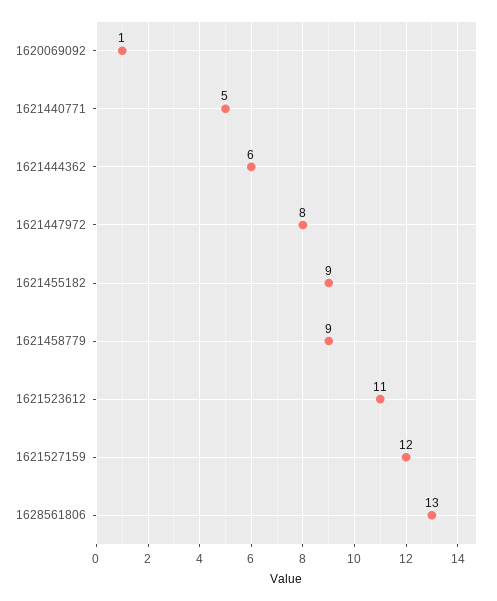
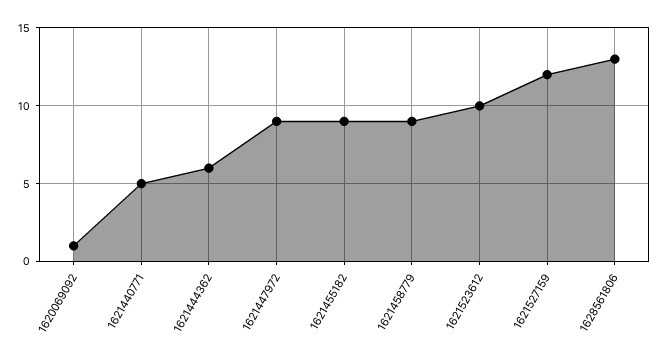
  {
    "1620069092": 1,
    "1621440771": 5,
    "1621444362": 6,
-   "1621447972": 8,
+   "1621447972": 9,
    "1621455182": 9,
    "1621458779": 9,
-   "1621523612": 11,
+   "1621523612": 10,
    "1621527159": 12,
    "1628561806": 13
  }

